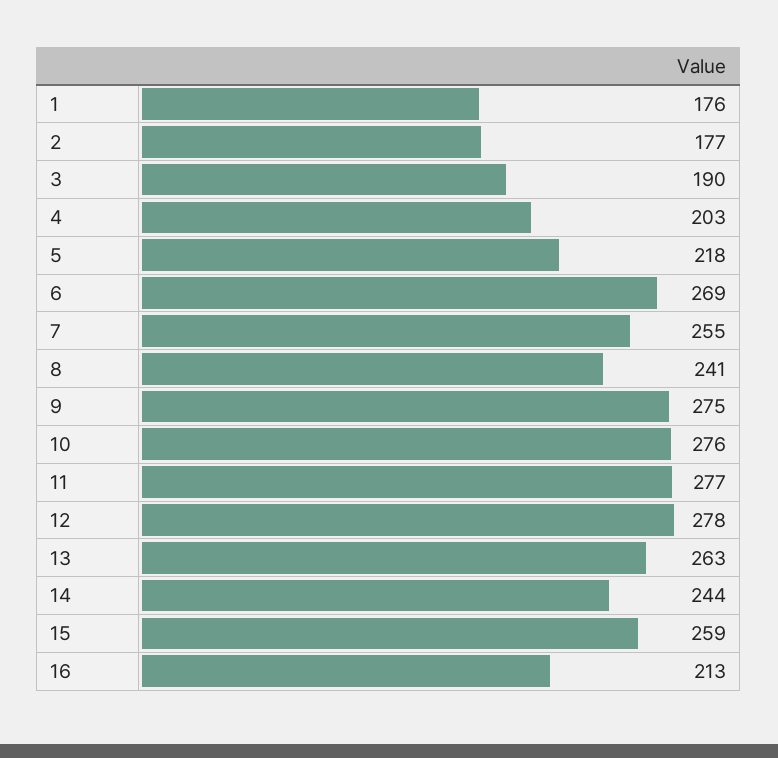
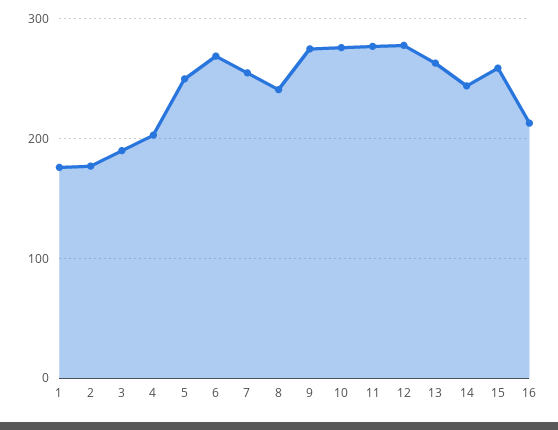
  {
    "1": 176,
    "2": 177,
    "3": 190,
    "4": 203,
-   "5": 218,
+   "5": 250,
    "6": 269,
    "7": 255,
    "8": 241,
    "9": 275,
    "10": 276,
    "11": 277,
    "12": 278,
    "13": 263,
    "14": 244,
    "15": 259,
    "16": 213
  }

